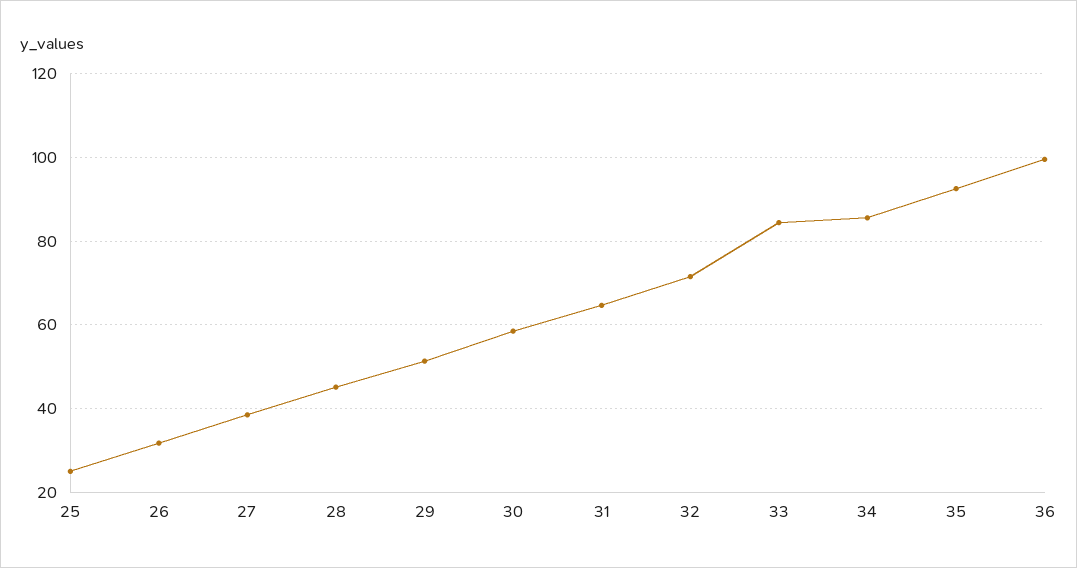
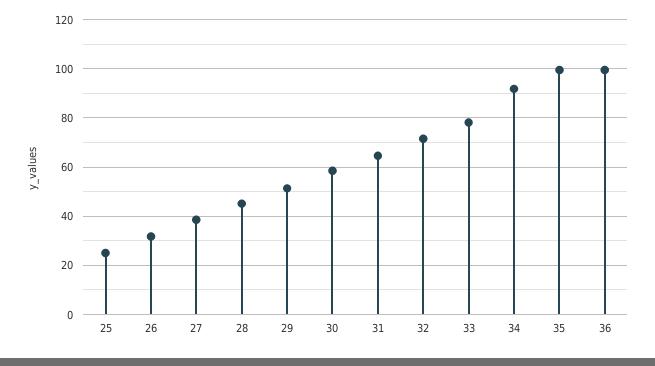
  {
    "25": 26,
    "26": 32,
    "27": 38,
    "28": 46,
    "29": 52,
    "30": 58,
    "31": 64,
    "32": 72,
-   "33": 84,
+   "33": 77.5,
-   "34": 86,
+   "34": 92.5,
-   "35": 92,
+   "35": 100,
    "36": 100
  }

